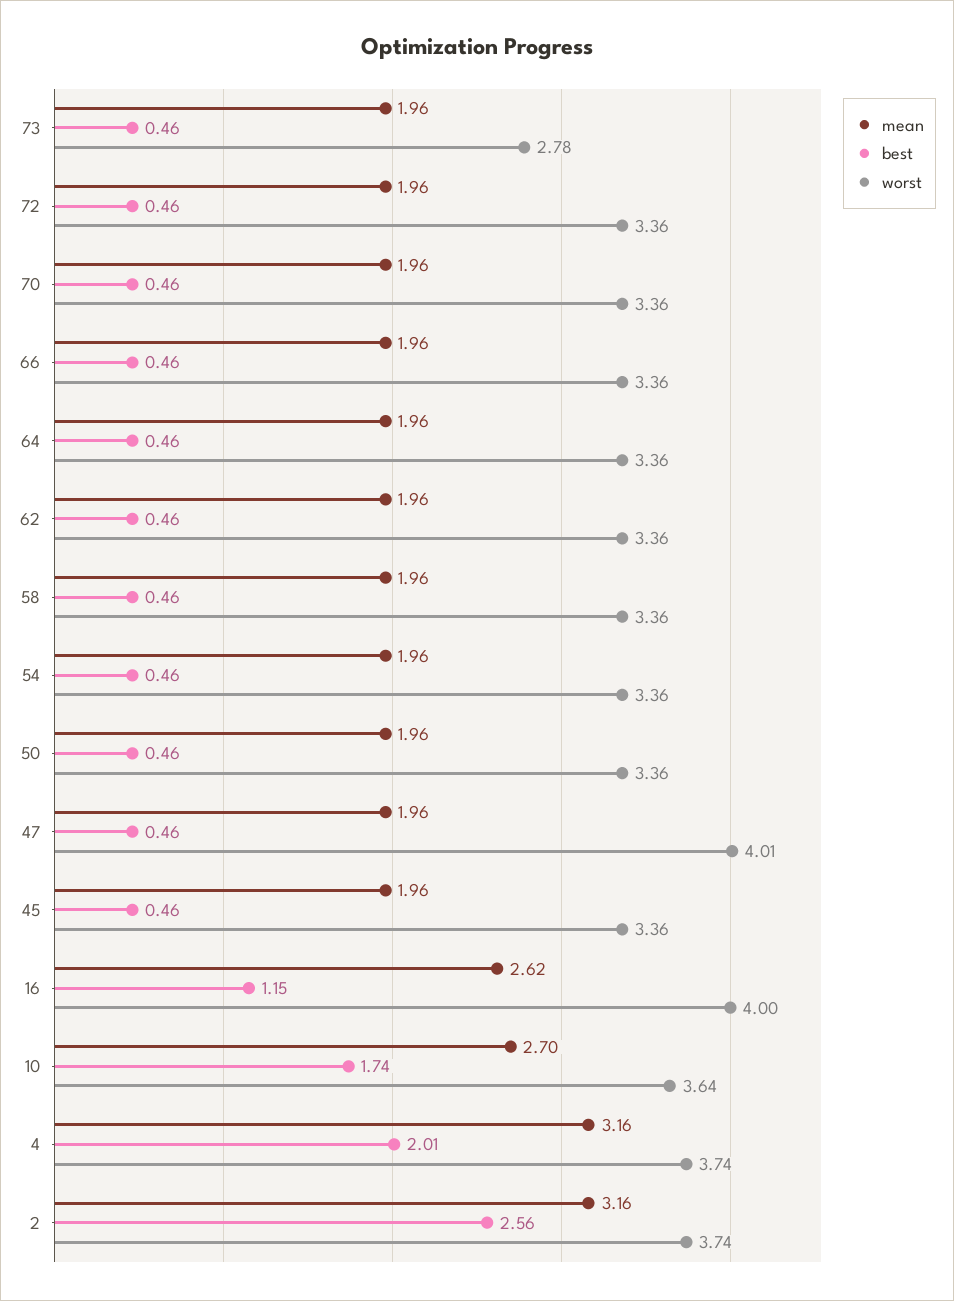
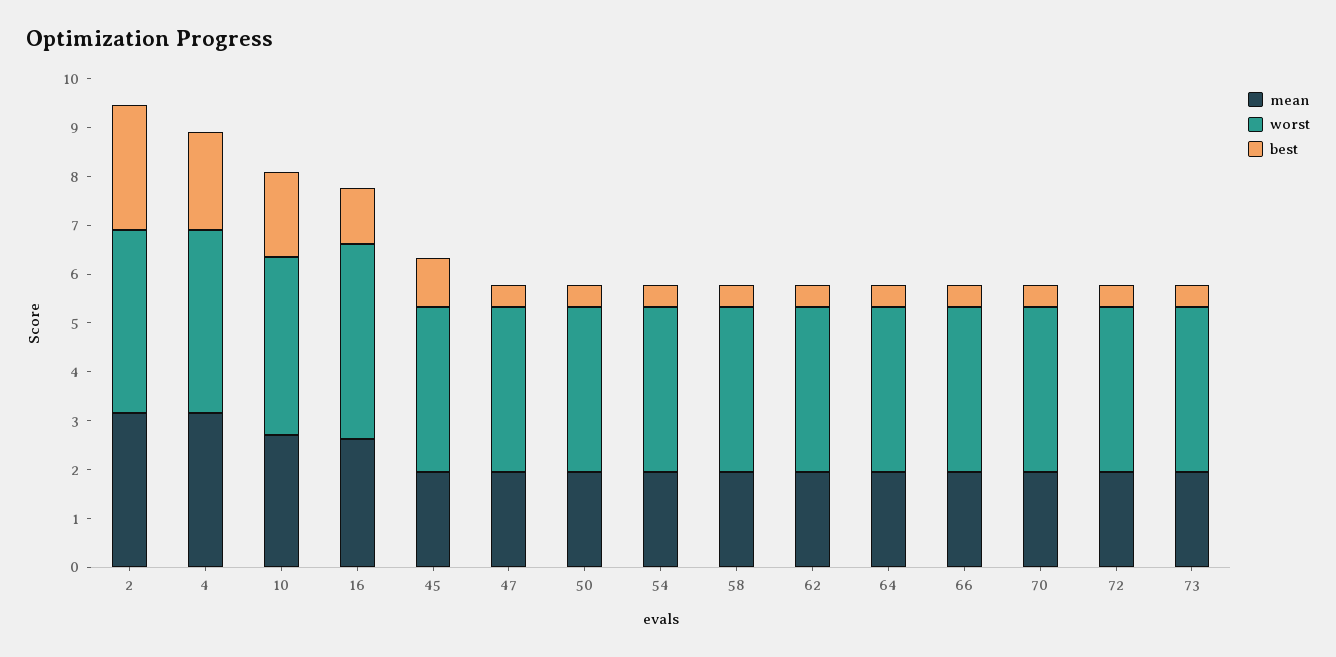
  {
    "mean": {
      "73": 1.96,
      "72": 1.96,
      "70": 1.96,
      "66": 1.96,
      "64": 1.96,
      "62": 1.96,
      "58": 1.96,
      "54": 1.96,
      "50": 1.96,
      "47": 1.96,
      "45": 1.96,
      "16": 2.62,
      "10": 2.7,
      "4": 3.16,
      "2": 3.16
    },
    "best": {
      "73": 0.46,
      "72": 0.46,
      "70": 0.46,
      "66": 0.46,
      "64": 0.46,
      "62": 0.46,
      "58": 0.46,
      "54": 0.46,
      "50": 0.46,
      "47": 0.46,
-     "45": 0.46,
+     "45": 1,
      "16": 1.15,
      "10": 1.74,
      "4": 2.01,
      "2": 2.56
    },
    "worst": {
-     "73": 2.78,
+     "73": 3.4,
      "72": 3.36,
      "70": 3.36,
      "66": 3.36,
      "64": 3.36,
      "62": 3.36,
      "58": 3.36,
      "54": 3.36,
      "50": 3.36,
-     "47": 4.01,
+     "47": 3.4,
      "45": 3.36,
      "16": 4,
      "10": 3.64,
      "4": 3.74,
      "2": 3.74
    }
  }

